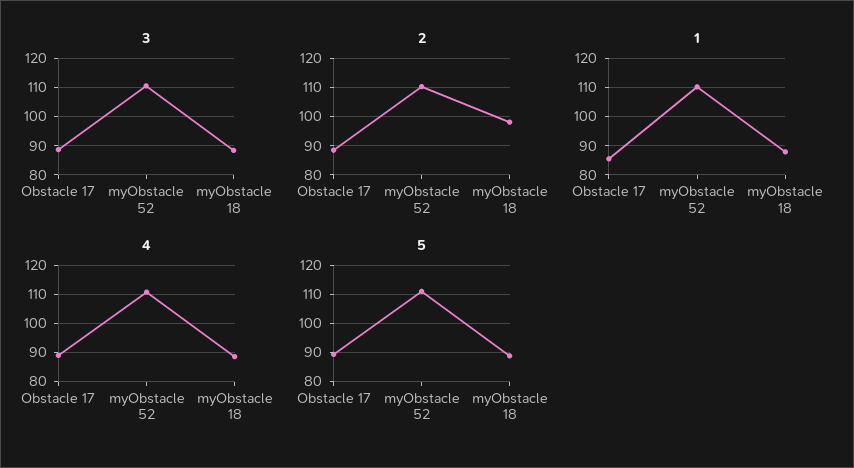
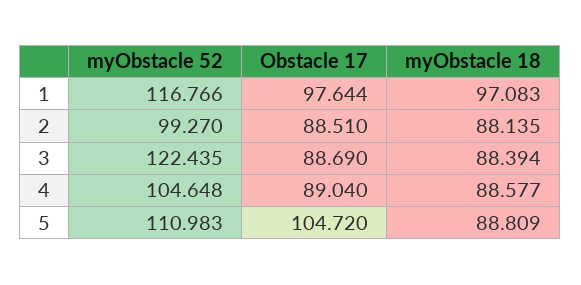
  {
    "3": {
      "Obstacle 17": 88.69,
-     "myObstacle 52": 110,
+     "myObstacle 52": 122.435,
      "myObstacle 18": 88.394
    },
    "2": {
      "Obstacle 17": 88.51,
-     "myObstacle 52": 110,
+     "myObstacle 52": 99.27,
-     "myObstacle 18": 97.5
+     "myObstacle 18": 88.135
    },
    "1": {
-     "Obstacle 17": 85,
+     "Obstacle 17": 97.644,
-     "myObstacle 52": 110,
+     "myObstacle 52": 116.766,
-     "myObstacle 18": 87.5
+     "myObstacle 18": 97.083
    },
    "4": {
      "Obstacle 17": 89.04,
-     "myObstacle 52": 110,
+     "myObstacle 52": 104.648,
      "myObstacle 18": 88.577
    },
    "5": {
-     "Obstacle 17": 90,
+     "Obstacle 17": 104.72,
      "myObstacle 52": 110.983,
      "myObstacle 18": 88.809
    }
  }

